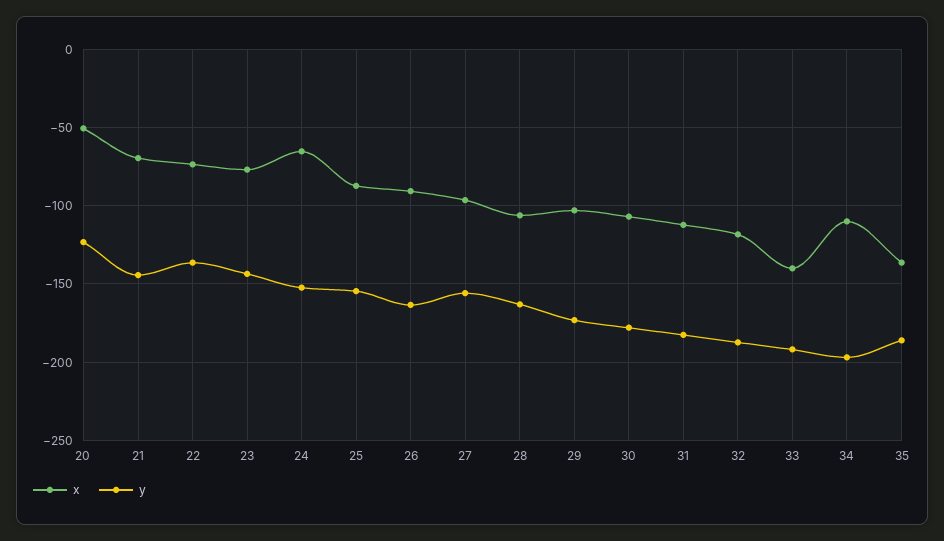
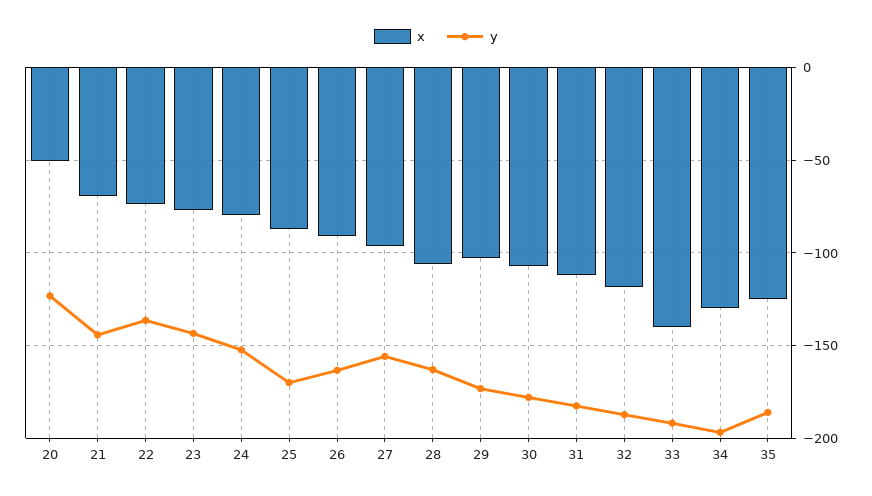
  {
    "x": {
      "20": -50,
      "21": -70,
      "22": -75,
      "23": -75,
-     "24": -65,
+     "24": -80,
      "25": -85,
      "26": -90,
      "27": -95,
      "28": -105,
      "29": -105,
      "30": -105,
      "31": -110,
      "32": -120,
      "33": -140,
-     "34": -110,
+     "34": -130,
-     "35": -135
+     "35": -125
    },
    "y": {
      "20": -125,
      "21": -145,
      "22": -135,
      "23": -145,
      "24": -150,
-     "25": -155,
+     "25": -170,
      "26": -165,
      "27": -155,
      "28": -165,
      "29": -175,
      "30": -180,
      "31": -185,
      "32": -185,
      "33": -190,
      "34": -195,
      "35": -185
    }
  }

